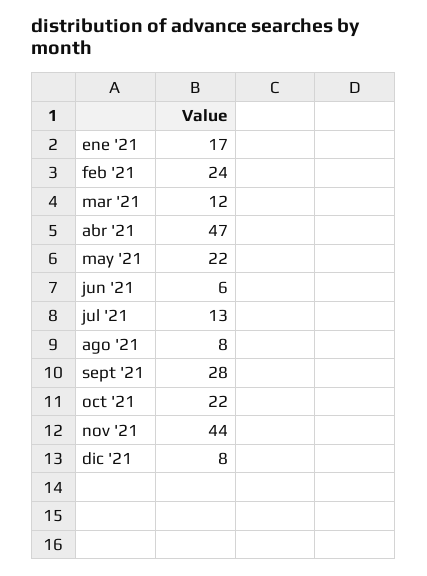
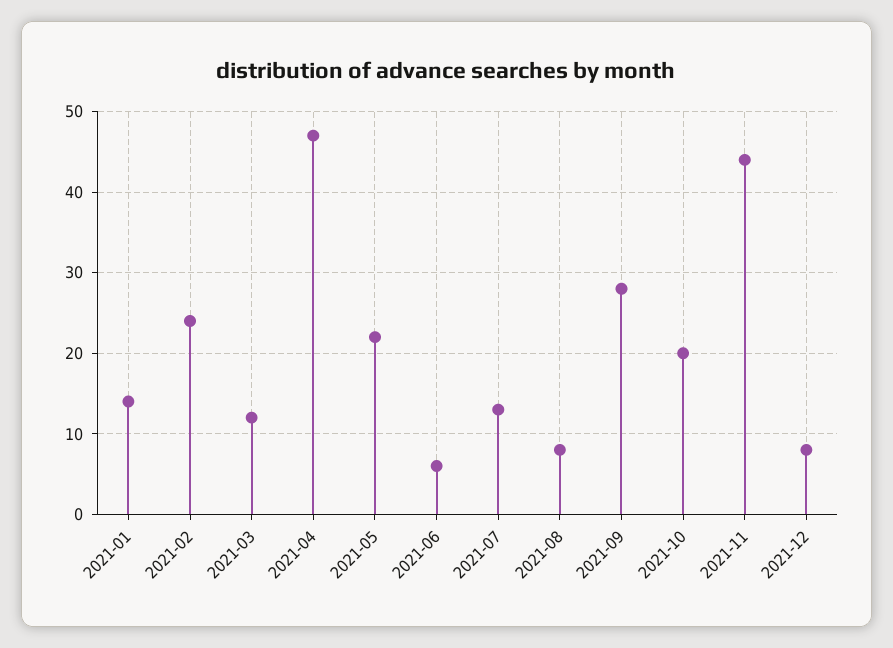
  {
-   "ene '21": 17,
+   "ene '21": 14,
    "feb '21": 24,
    "mar '21": 12,
    "abr '21": 47,
    "may '21": 22,
    "jun '21": 6,
    "jul '21": 13,
    "ago '21": 8,
    "sept '21": 28,
-   "oct '21": 22,
+   "oct '21": 20,
    "nov '21": 44,
    "dic '21": 8
  }

